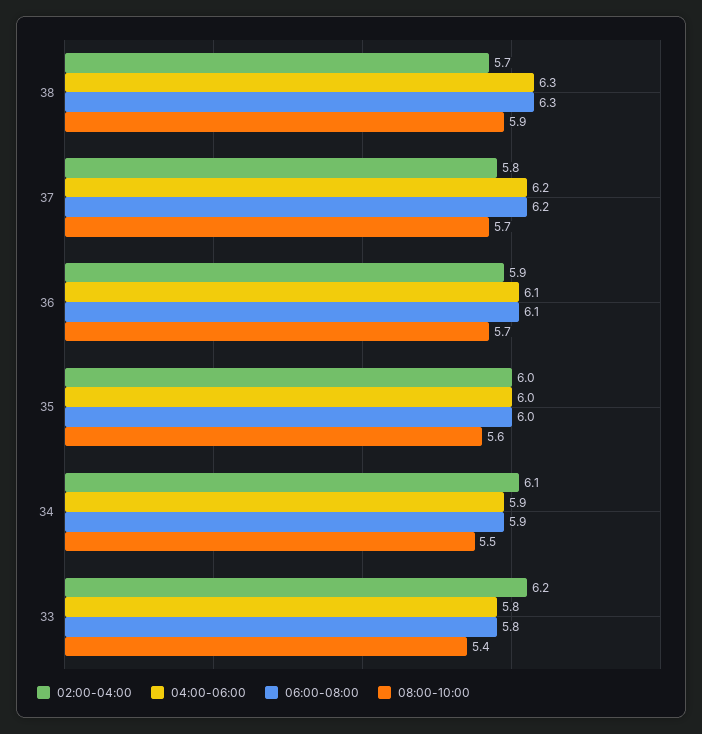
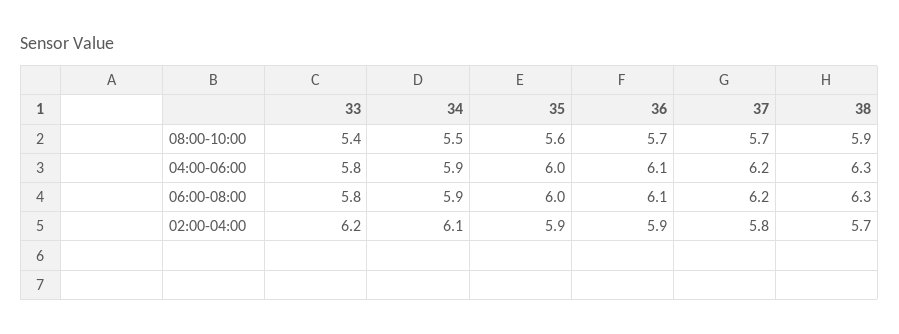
  {
    "02:00-04:00": {
      "38": 5.7,
      "37": 5.8,
      "36": 5.9,
-     "35": 6,
+     "35": 5.9,
      "34": 6.1,
      "33": 6.2
    },
    "04:00-06:00": {
      "38": 6.3,
      "37": 6.2,
      "36": 6.1,
      "35": 6,
      "34": 5.9,
      "33": 5.8
    },
    "06:00-08:00": {
      "38": 6.3,
      "37": 6.2,
      "36": 6.1,
      "35": 6,
      "34": 5.9,
      "33": 5.8
    },
    "08:00-10:00": {
      "38": 5.9,
      "37": 5.7,
      "36": 5.7,
      "35": 5.6,
      "34": 5.5,
      "33": 5.4
    }
  }

